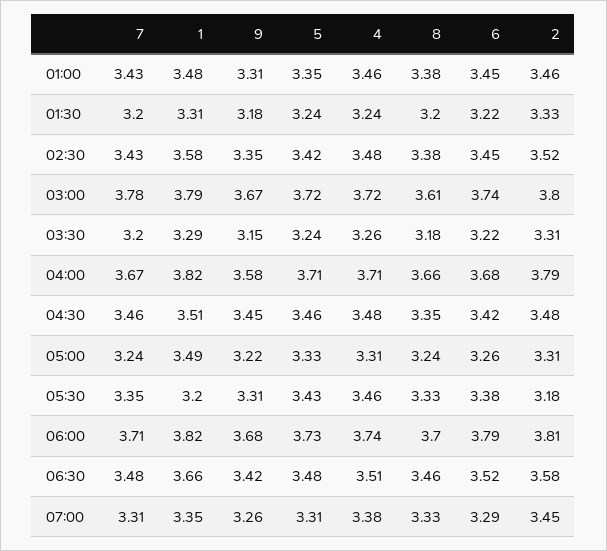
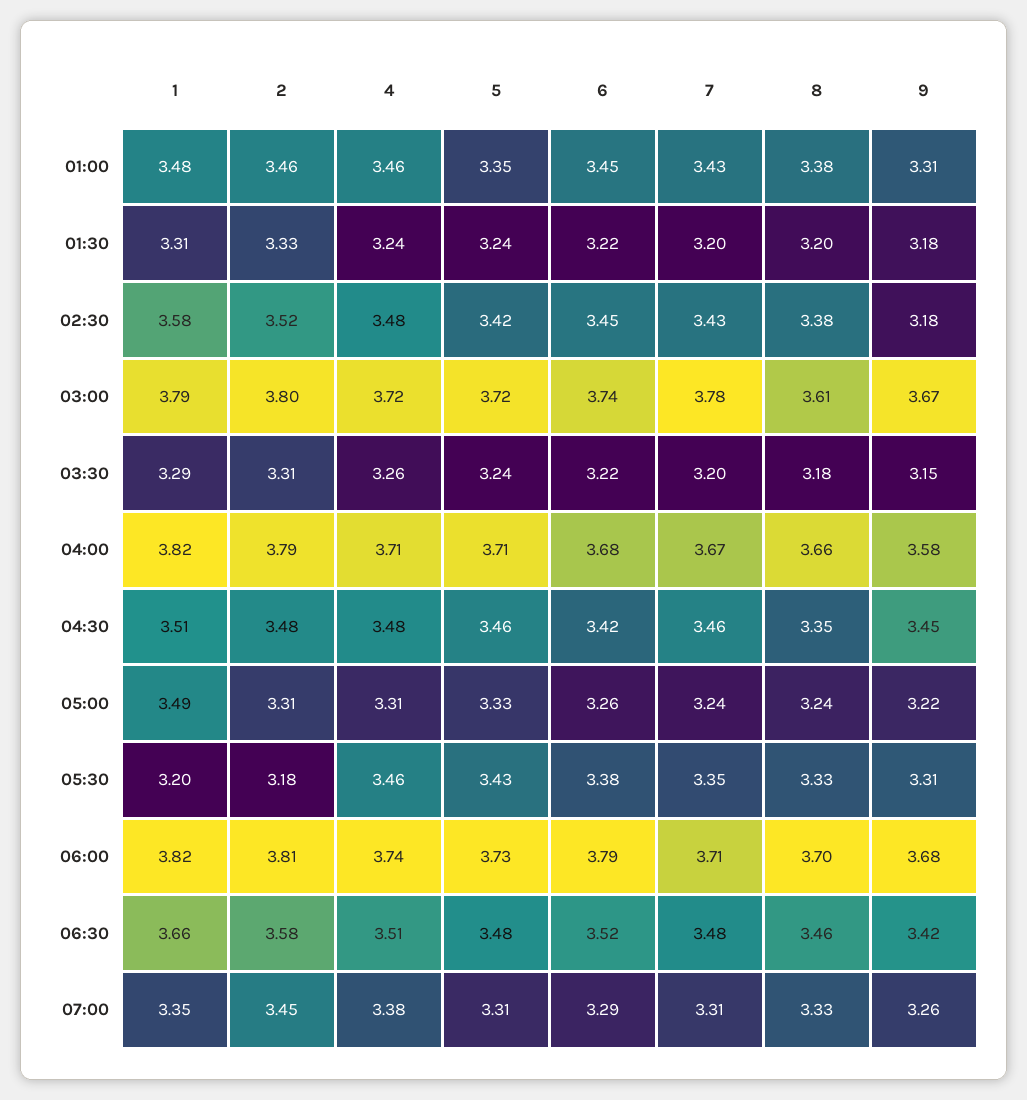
  {
    "7": {
      "01:00": 3.43,
      "01:30": 3.2,
      "02:30": 3.43,
      "03:00": 3.78,
      "03:30": 3.2,
      "04:00": 3.67,
      "04:30": 3.46,
      "05:00": 3.24,
      "05:30": 3.35,
      "06:00": 3.71,
      "06:30": 3.48,
      "07:00": 3.31
    },
    "1": {
      "01:00": 3.48,
      "01:30": 3.31,
      "02:30": 3.58,
      "03:00": 3.79,
      "03:30": 3.29,
      "04:00": 3.82,
      "04:30": 3.51,
      "05:00": 3.49,
      "05:30": 3.2,
      "06:00": 3.82,
      "06:30": 3.66,
      "07:00": 3.35
    },
    "9": {
      "01:00": 3.31,
      "01:30": 3.18,
-     "02:30": 3.35,
+     "02:30": 3.18,
      "03:00": 3.67,
      "03:30": 3.15,
      "04:00": 3.58,
      "04:30": 3.45,
      "05:00": 3.22,
      "05:30": 3.31,
      "06:00": 3.68,
      "06:30": 3.42,
      "07:00": 3.26
    },
    "5": {
      "01:00": 3.35,
      "01:30": 3.24,
      "02:30": 3.42,
      "03:00": 3.72,
      "03:30": 3.24,
      "04:00": 3.71,
      "04:30": 3.46,
      "05:00": 3.33,
      "05:30": 3.43,
      "06:00": 3.73,
      "06:30": 3.48,
      "07:00": 3.31
    },
    "4": {
      "01:00": 3.46,
      "01:30": 3.24,
      "02:30": 3.48,
      "03:00": 3.72,
      "03:30": 3.26,
      "04:00": 3.71,
      "04:30": 3.48,
      "05:00": 3.31,
      "05:30": 3.46,
      "06:00": 3.74,
      "06:30": 3.51,
      "07:00": 3.38
    },
    "8": {
      "01:00": 3.38,
      "01:30": 3.2,
      "02:30": 3.38,
      "03:00": 3.61,
      "03:30": 3.18,
      "04:00": 3.66,
      "04:30": 3.35,
      "05:00": 3.24,
      "05:30": 3.33,
      "06:00": 3.7,
      "06:30": 3.46,
      "07:00": 3.33
    },
    "6": {
      "01:00": 3.45,
      "01:30": 3.22,
      "02:30": 3.45,
      "03:00": 3.74,
      "03:30": 3.22,
      "04:00": 3.68,
      "04:30": 3.42,
      "05:00": 3.26,
      "05:30": 3.38,
      "06:00": 3.79,
      "06:30": 3.52,
      "07:00": 3.29
    },
    "2": {
      "01:00": 3.46,
      "01:30": 3.33,
      "02:30": 3.52,
      "03:00": 3.8,
      "03:30": 3.31,
      "04:00": 3.79,
      "04:30": 3.48,
      "05:00": 3.31,
      "05:30": 3.18,
      "06:00": 3.81,
      "06:30": 3.58,
      "07:00": 3.45
    }
  }

